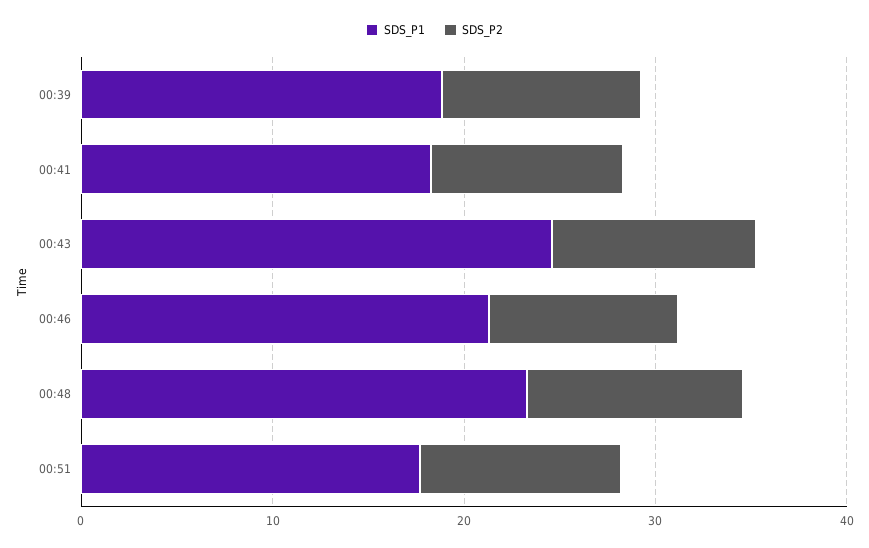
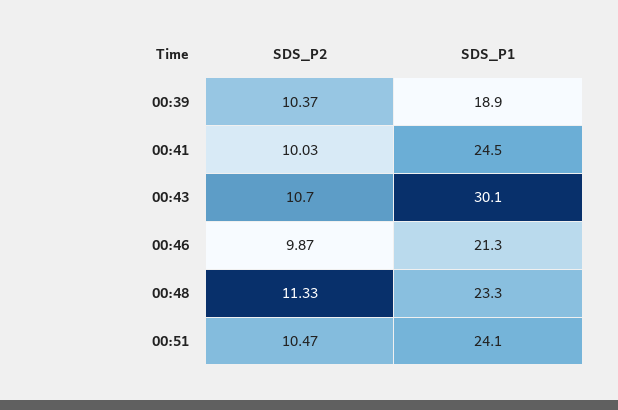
  {
    "SDS_P1": {
      "00:39": 18.9,
-     "00:41": 18,
+     "00:41": 24.5,
-     "00:43": 24,
+     "00:43": 30.1,
      "00:46": 21.3,
      "00:48": 23.3,
-     "00:51": 18
+     "00:51": 24.1
    },
    "SDS_P2": {
      "00:39": 10.37,
      "00:41": 10.03,
      "00:43": 10.7,
      "00:46": 9.87,
      "00:48": 11.33,
      "00:51": 10.47
    }
  }

